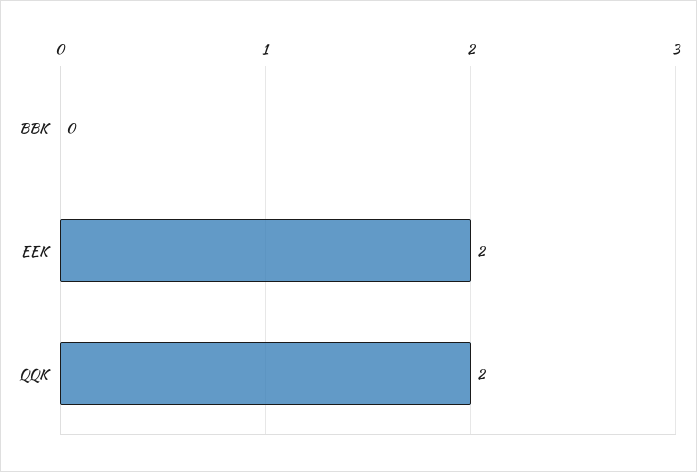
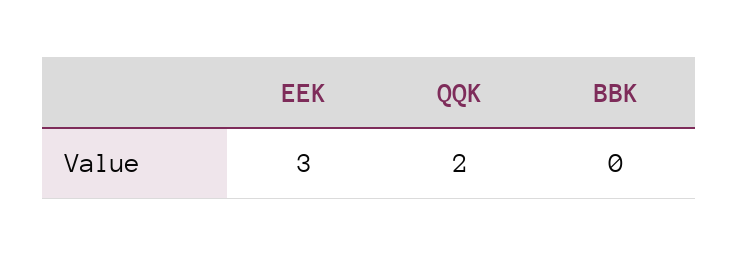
  {
    "BBK": 0,
-   "EEK": 2,
+   "EEK": 3,
    "QQK": 2
  }

